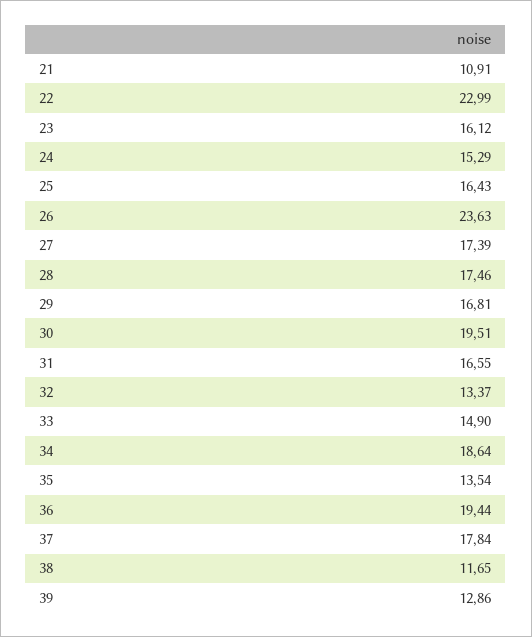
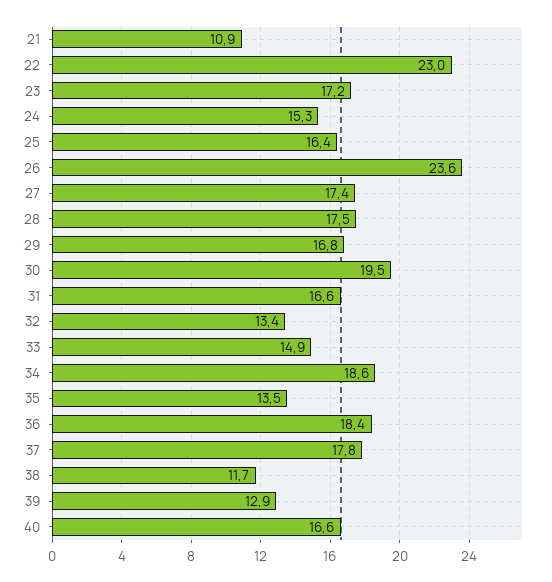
  {
    "21": 10.91,
    "22": 22.99,
-   "23": 16.12,
+   "23": 17.2,
    "24": 15.29,
    "25": 16.43,
    "26": 23.63,
    "27": 17.39,
    "28": 17.46,
    "29": 16.81,
    "30": 19.51,
    "31": 16.55,
    "32": 13.37,
    "33": 14.9,
    "34": 18.64,
    "35": 13.54,
-   "36": 19.44,
+   "36": 18.4,
    "37": 17.84,
    "38": 11.65,
-   "39": 12.86
+   "39": 12.86,
+   "40": 16.6
  }

